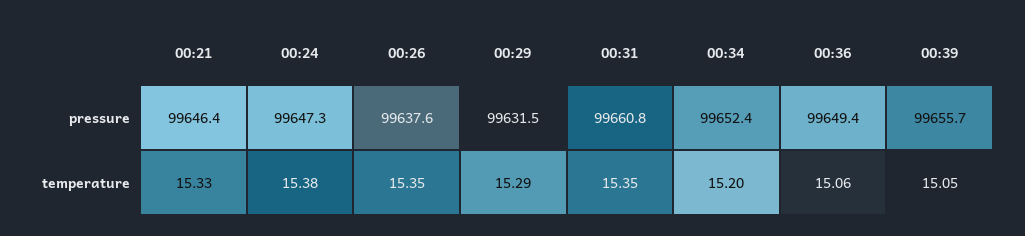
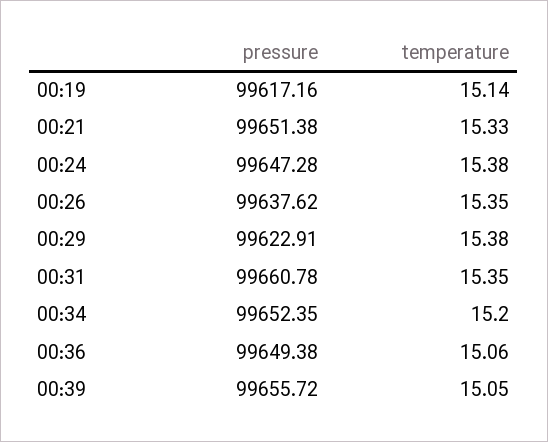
  {
    "00:21": {
-     "pressure": 99646.4,
+     "pressure": 99651.38,
      "temperature": 15.33
    },
    "00:24": {
      "pressure": 99647.28,
      "temperature": 15.38
    },
    "00:26": {
      "pressure": 99637.62,
      "temperature": 15.35
    },
    "00:29": {
-     "pressure": 99631.5,
+     "pressure": 99622.91,
-     "temperature": 15.29
+     "temperature": 15.38
    },
    "00:31": {
      "pressure": 99660.78,
      "temperature": 15.35
    },
    "00:34": {
      "pressure": 99652.35,
      "temperature": 15.2
    },
    "00:36": {
      "pressure": 99649.38,
      "temperature": 15.06
    },
    "00:39": {
      "pressure": 99655.72,
      "temperature": 15.05
-   }
+   },
+   "00:19": {
+     "pressure": 99617.16,
+     "temperature": 15.14
+   }
  }

